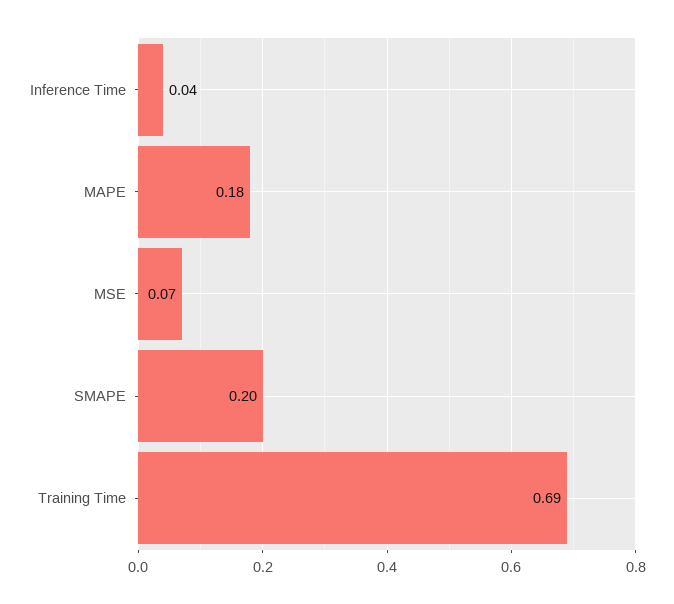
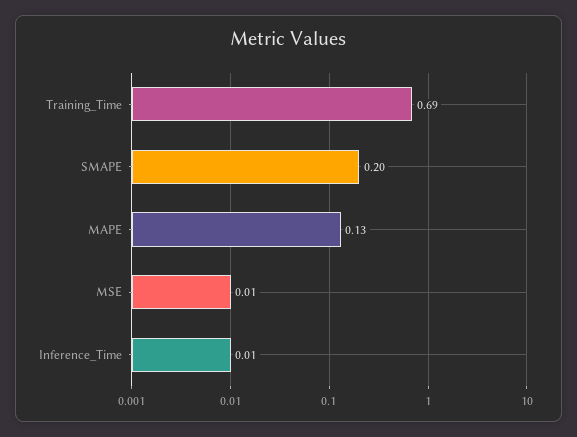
  {
-   "Inference Time": 0.04,
+   "Inference Time": 0.01,
-   "MAPE": 0.18,
+   "MAPE": 0.13,
-   "MSE": 0.07,
+   "MSE": 0.01,
    "SMAPE": 0.2,
    "Training Time": 0.69
  }

